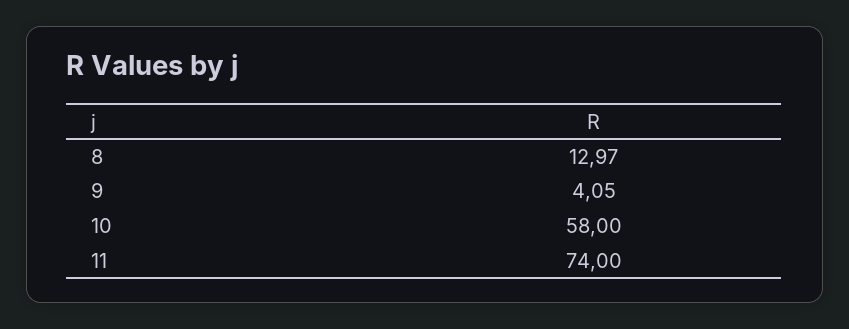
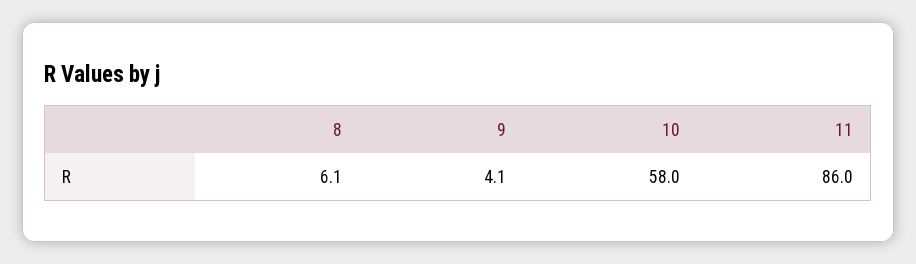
  {
-   "8": 12.97,
+   "8": 6.1,
    "9": 4.05,
    "10": 58,
-   "11": 74
+   "11": 86
  }

